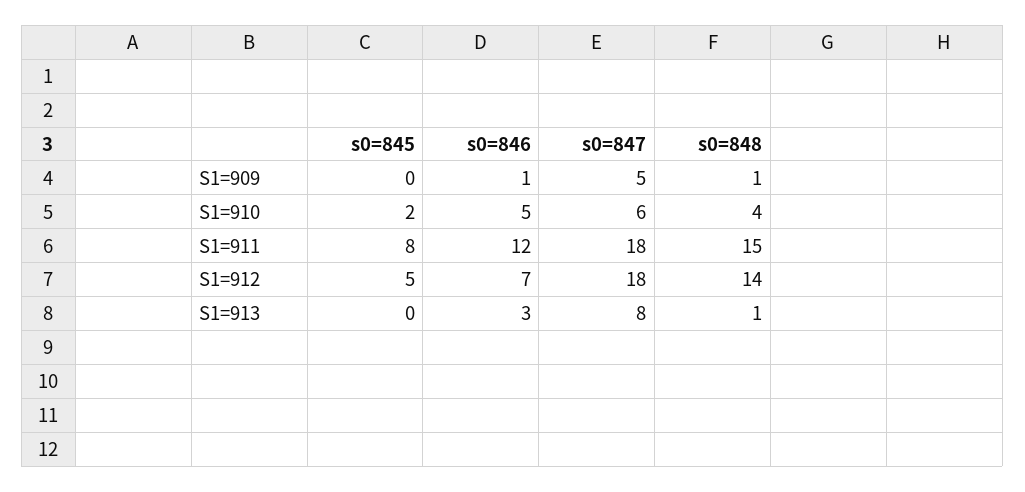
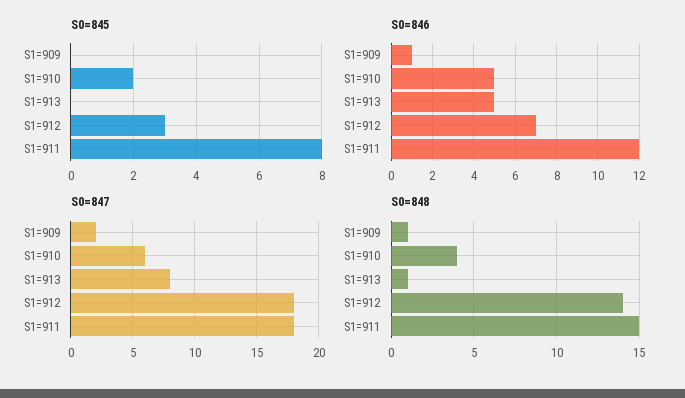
  {
    "s0=845": {
      "S1=909": 0,
      "S1=910": 2,
      "S1=911": 8,
-     "S1=912": 5,
+     "S1=912": 3,
      "S1=913": 0
    },
    "s0=846": {
      "S1=909": 1,
      "S1=910": 5,
      "S1=911": 12,
      "S1=912": 7,
-     "S1=913": 3
+     "S1=913": 5
    },
    "s0=847": {
-     "S1=909": 5,
+     "S1=909": 2,
      "S1=910": 6,
      "S1=911": 18,
      "S1=912": 18,
      "S1=913": 8
    },
    "s0=848": {
      "S1=909": 1,
      "S1=910": 4,
      "S1=911": 15,
      "S1=912": 14,
      "S1=913": 1
    }
  }

